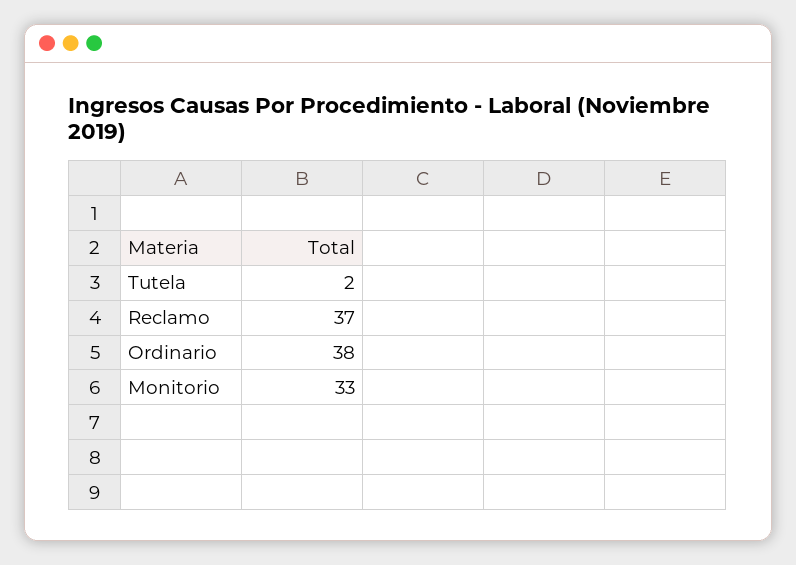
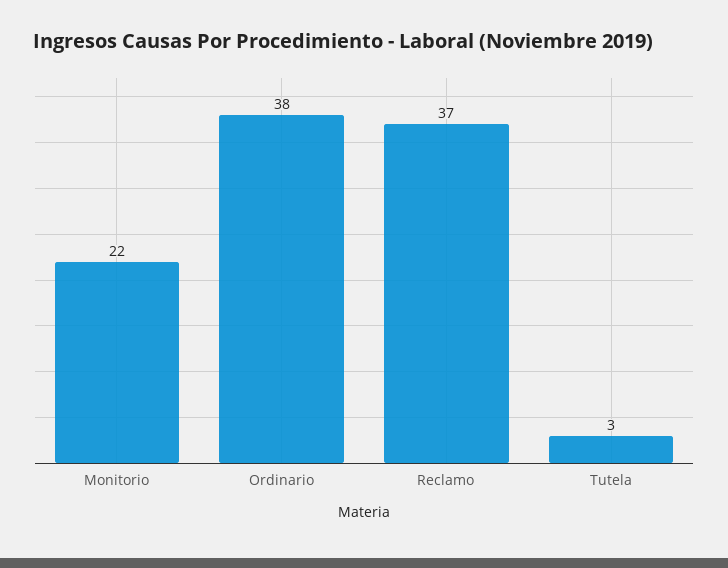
  {
-   "Tutela": 2,
+   "Tutela": 3,
    "Reclamo": 37,
    "Ordinario": 38,
-   "Monitorio": 33
+   "Monitorio": 22
  }

